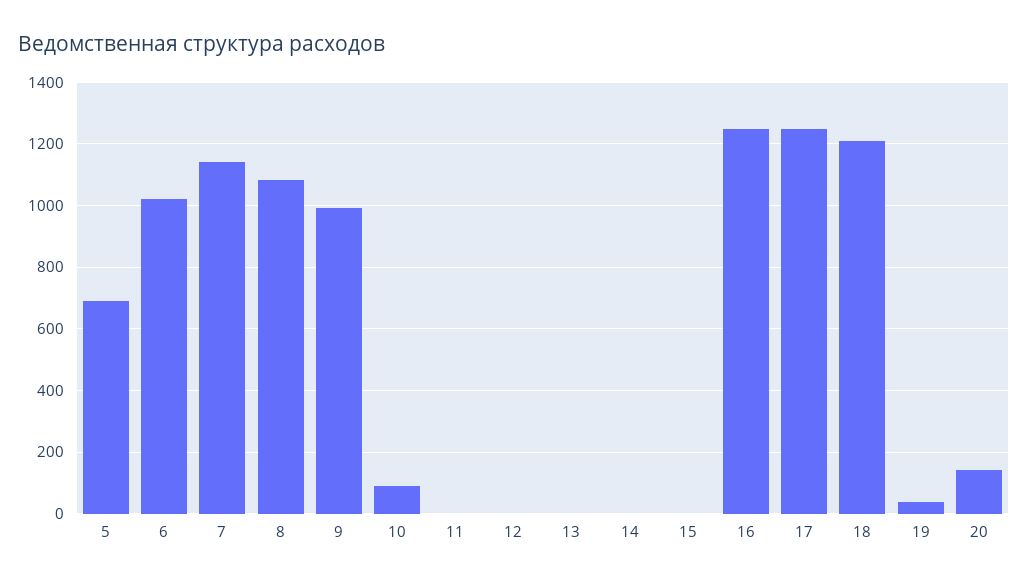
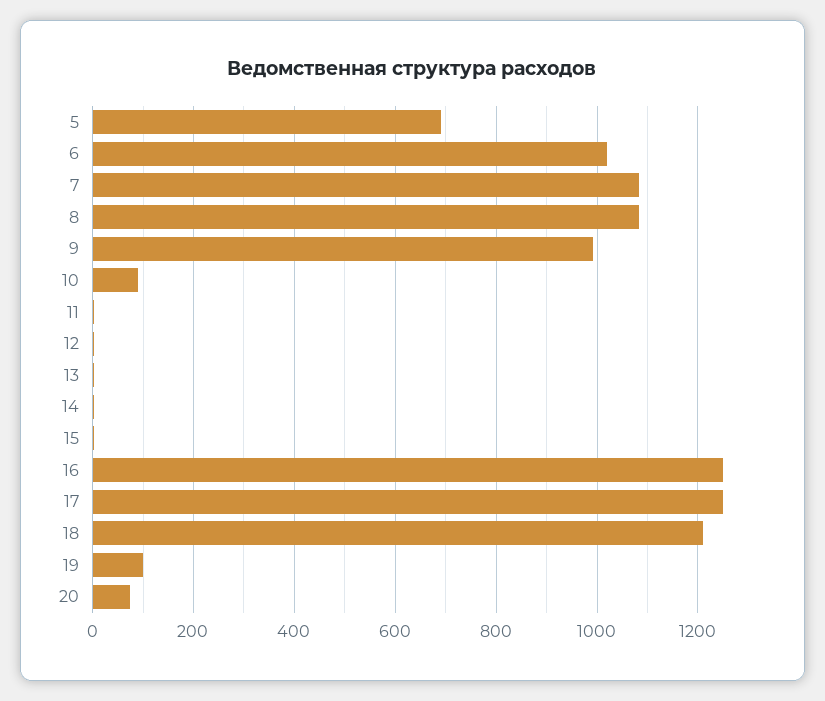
  {
    "5": 700,
    "6": 1020,
-   "7": 1140,
+   "7": 1080,
    "8": 1080,
    "9": 1000,
    "10": 100,
    "11": 0,
    "12": 0,
    "13": 0,
    "14": 0,
    "15": 0,
    "16": 1260,
    "17": 1260,
    "18": 1220,
-   "19": 40,
+   "19": 100,
-   "20": 140
+   "20": 80
  }

